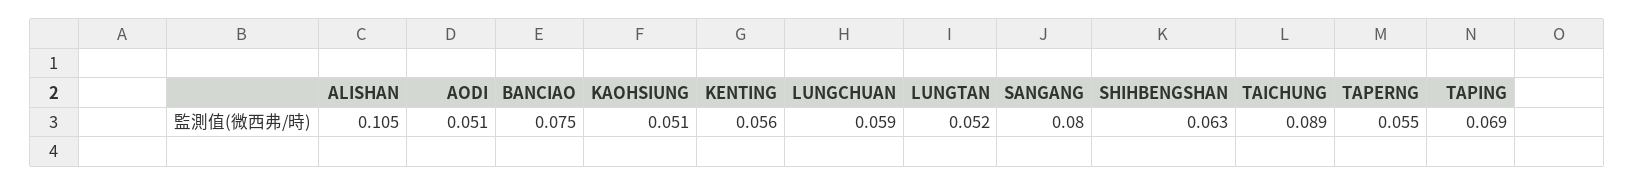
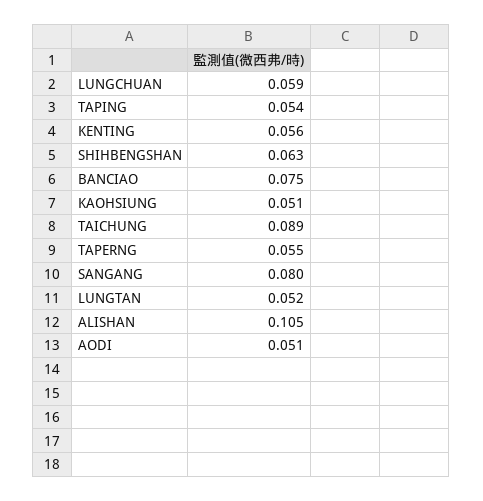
  {
    "ALISHAN": 0.105,
    "AODI": 0.051,
    "BANCIAO": 0.075,
    "KAOHSIUNG": 0.051,
    "KENTING": 0.056,
    "LUNGCHUAN": 0.059,
    "LUNGTAN": 0.052,
    "SANGANG": 0.08,
    "SHIHBENGSHAN": 0.063,
    "TAICHUNG": 0.089,
    "TAPERNG": 0.055,
-   "TAPING": 0.069
+   "TAPING": 0.054
  }

